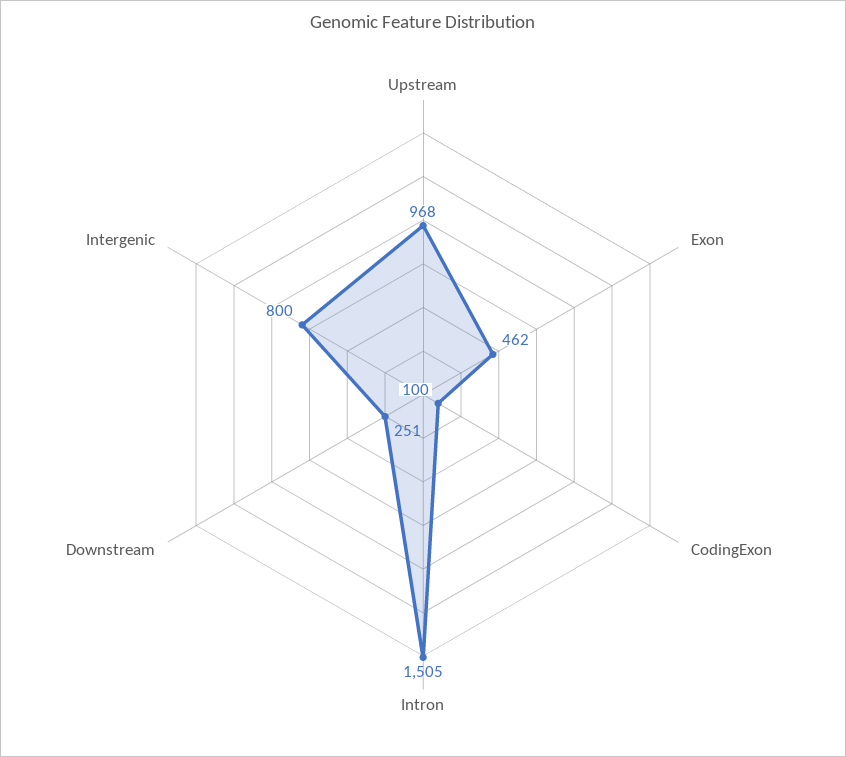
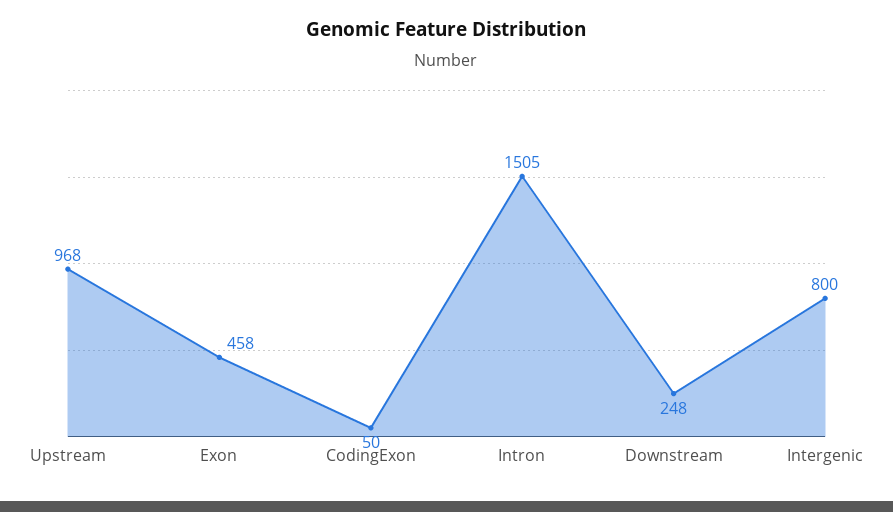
  {
    "Upstream": 968,
-   "Exon": 462,
+   "Exon": 458,
-   "CodingExon": 100,
+   "CodingExon": 50,
    "Intron": 1505,
-   "Downstream": 251,
+   "Downstream": 248,
    "Intergenic": 800
  }

